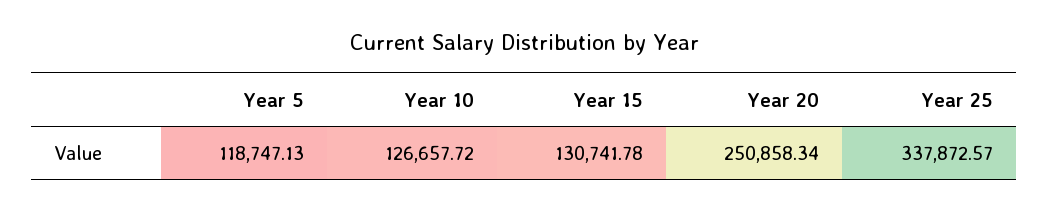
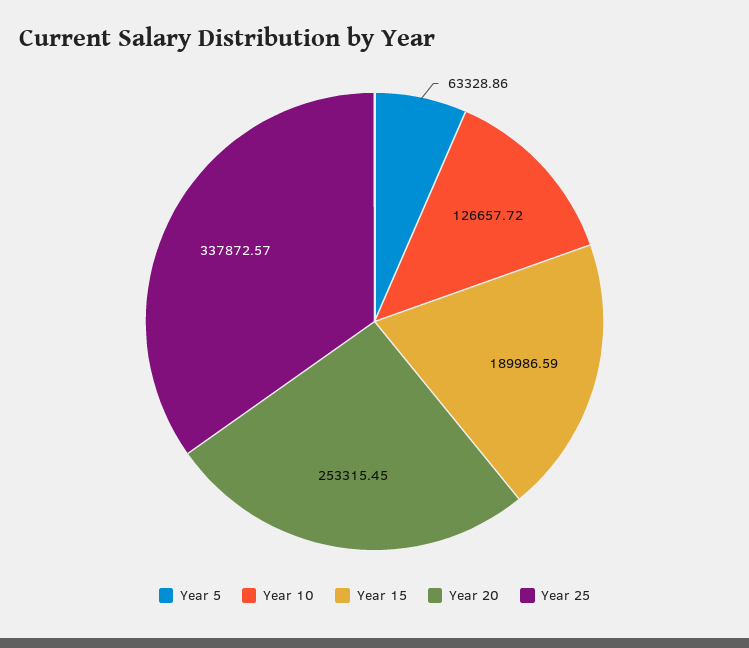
  {
-   "Year 5": 118747.13,
+   "Year 5": 63328.86,
    "Year 10": 126657.72,
-   "Year 15": 130741.78,
+   "Year 15": 189986.59,
-   "Year 20": 250858.34,
+   "Year 20": 253315.45,
    "Year 25": 337872.57
  }

